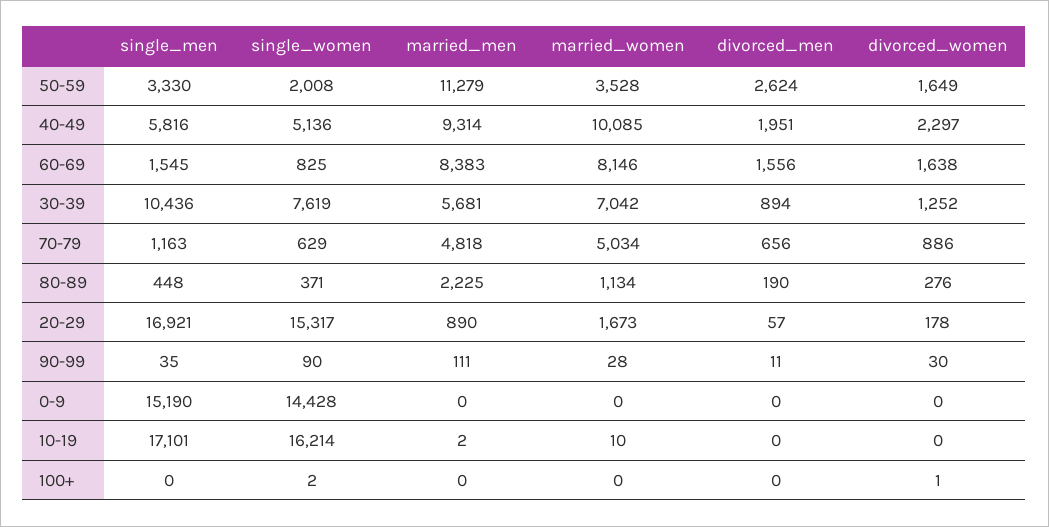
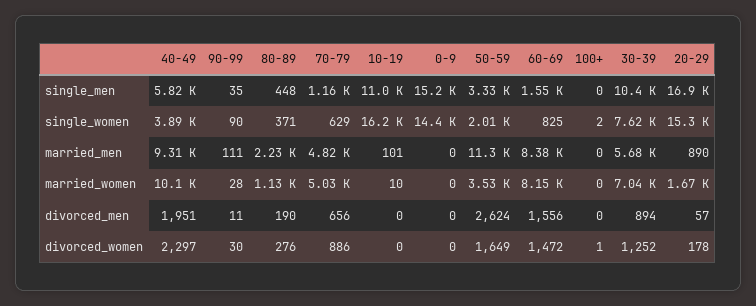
  {
    "single_men": {
      "50-59": 3330,
      "40-49": 5816,
      "60-69": 1545,
      "30-39": 10436,
      "70-79": 1163,
      "80-89": 448,
      "20-29": 16921,
      "90-99": 35,
      "0-9": 15190,
-     "10-19": 17101,
+     "10-19": 11000,
      "100+": 0
    },
    "single_women": {
      "50-59": 2008,
-     "40-49": 5136,
+     "40-49": 3890,
      "60-69": 825,
      "30-39": 7619,
      "70-79": 629,
      "80-89": 371,
      "20-29": 15317,
      "90-99": 90,
      "0-9": 14428,
      "10-19": 16214,
      "100+": 2
    },
    "married_men": {
      "50-59": 11279,
      "40-49": 9314,
      "60-69": 8383,
      "30-39": 5681,
      "70-79": 4818,
      "80-89": 2225,
      "20-29": 890,
      "90-99": 111,
      "0-9": 0,
-     "10-19": 2,
+     "10-19": 101,
      "100+": 0
    },
    "married_women": {
      "50-59": 3528,
      "40-49": 10085,
      "60-69": 8146,
      "30-39": 7042,
      "70-79": 5034,
      "80-89": 1134,
      "20-29": 1673,
      "90-99": 28,
      "0-9": 0,
      "10-19": 10,
      "100+": 0
    },
    "divorced_men": {
      "50-59": 2624,
      "40-49": 1951,
      "60-69": 1556,
      "30-39": 894,
      "70-79": 656,
      "80-89": 190,
      "20-29": 57,
      "90-99": 11,
      "0-9": 0,
      "10-19": 0,
      "100+": 0
    },
    "divorced_women": {
      "50-59": 1649,
      "40-49": 2297,
-     "60-69": 1638,
+     "60-69": 1472,
      "30-39": 1252,
      "70-79": 886,
      "80-89": 276,
      "20-29": 178,
      "90-99": 30,
      "0-9": 0,
      "10-19": 0,
      "100+": 1
    }
  }

